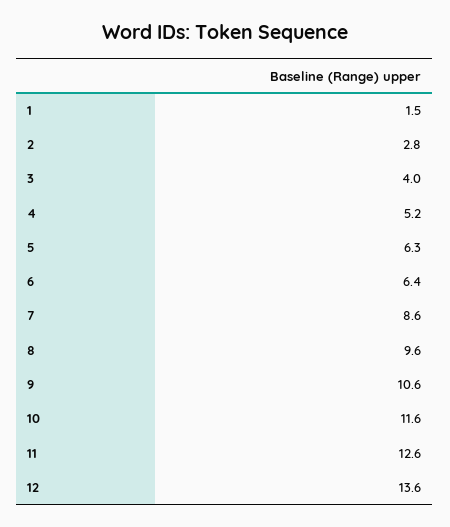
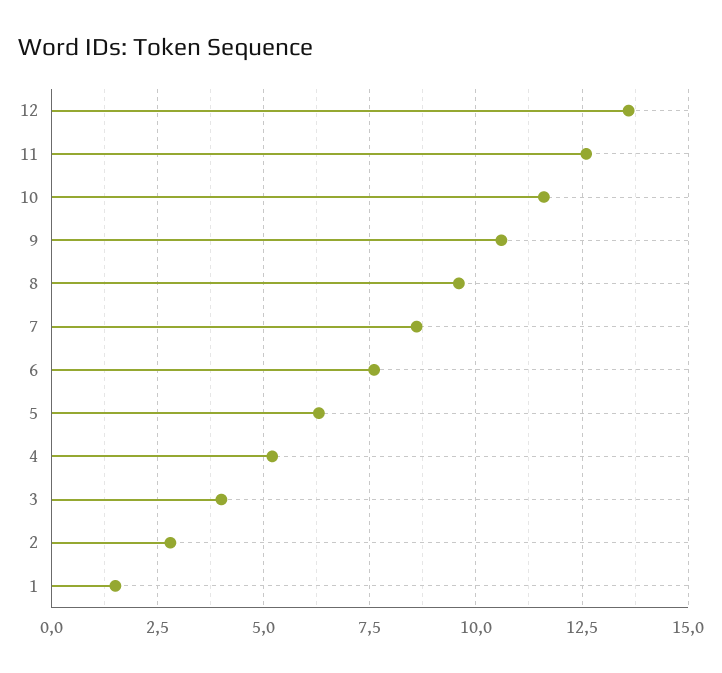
  {
    "1": 1.5,
    "2": 2.8,
    "3": 4,
    "4": 5.2,
    "5": 6.3,
-   "6": 6.4,
+   "6": 7.5,
    "7": 8.6,
    "8": 9.6,
    "9": 10.6,
    "10": 11.6,
    "11": 12.6,
    "12": 13.6
  }

